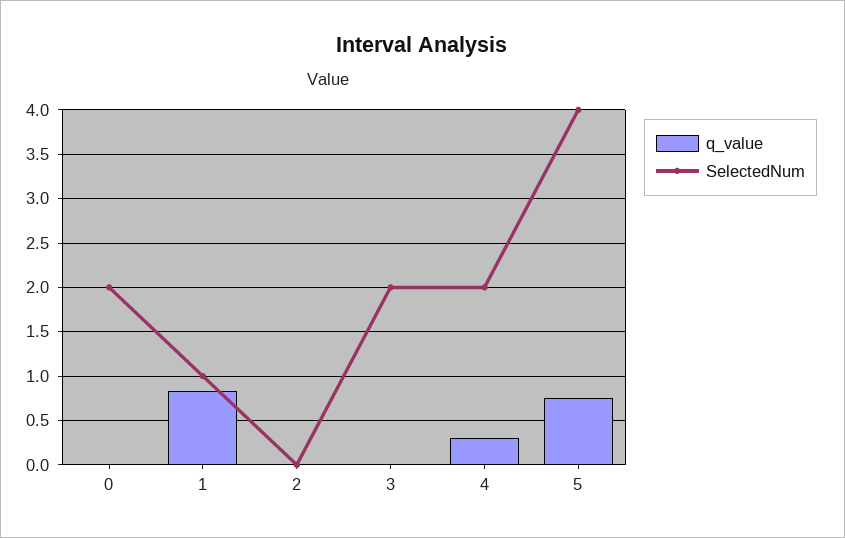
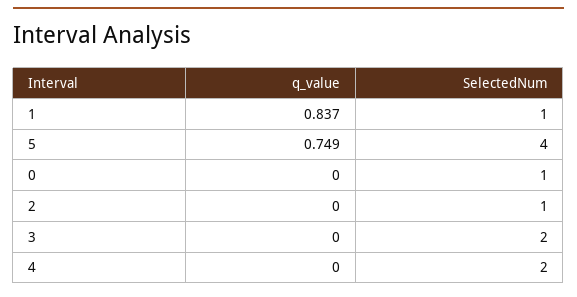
  {
    "q_value": {
      "0": 0,
      "1": 0.837,
      "2": 0,
      "3": 0,
-     "4": 0.3,
+     "4": 0,
      "5": 0.749
    },
    "SelectedNum": {
-     "0": 2,
+     "0": 1,
      "1": 1,
-     "2": 0,
+     "2": 1,
      "3": 2,
      "4": 2,
      "5": 4
    }
  }

